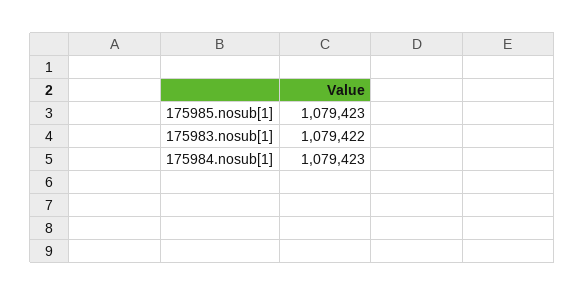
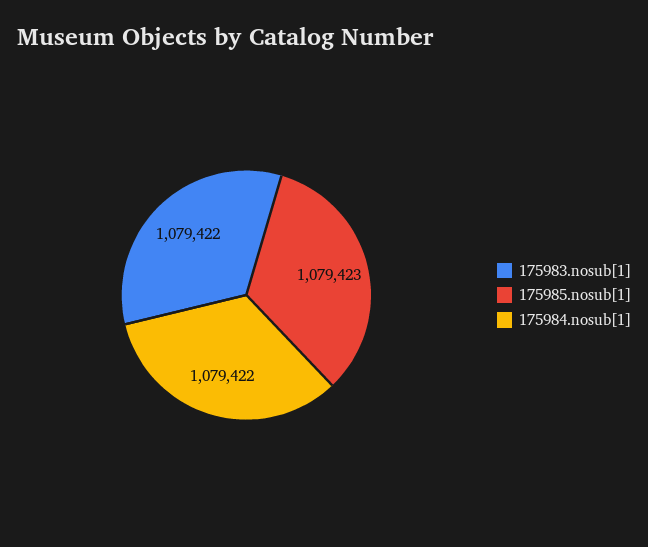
  {
    "175985.nosub[1]": 1079423,
    "175983.nosub[1]": 1079422,
-   "175984.nosub[1]": 1079423
+   "175984.nosub[1]": 1079422
  }

